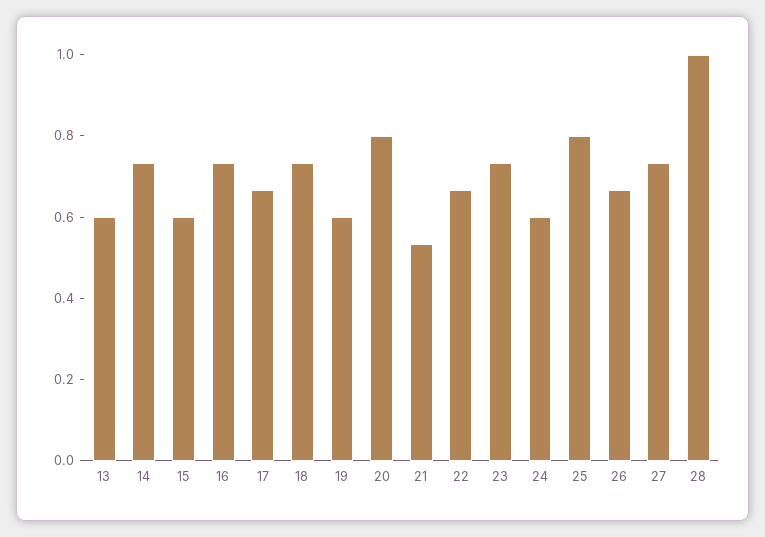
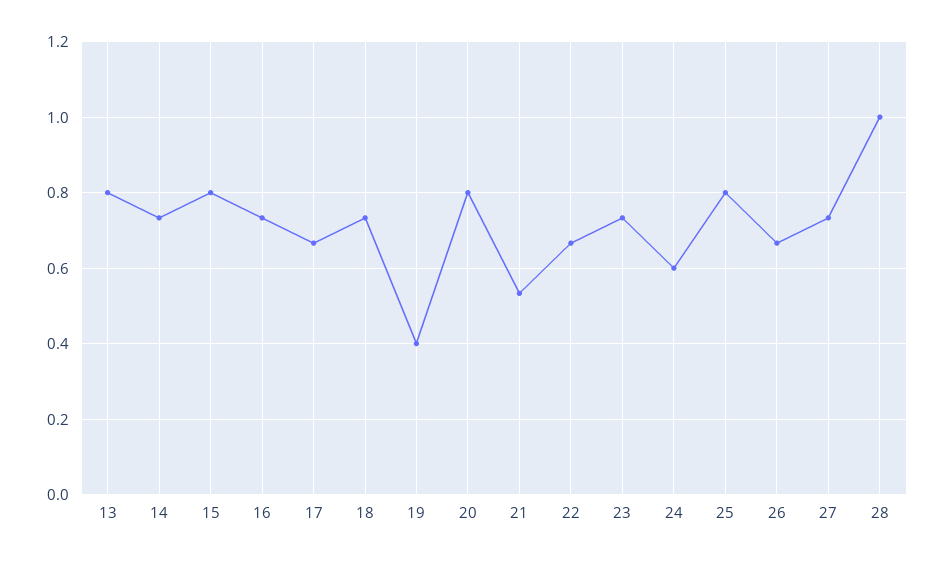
  {
-   "13": 0.6,
+   "13": 0.8,
    "14": 0.74,
-   "15": 0.6,
+   "15": 0.8,
    "16": 0.74,
    "17": 0.66,
    "18": 0.74,
-   "19": 0.6,
+   "19": 0.4,
    "20": 0.8,
    "21": 0.54,
    "22": 0.66,
    "23": 0.74,
    "24": 0.6,
    "25": 0.8,
    "26": 0.66,
    "27": 0.74,
    "28": 1
  }

